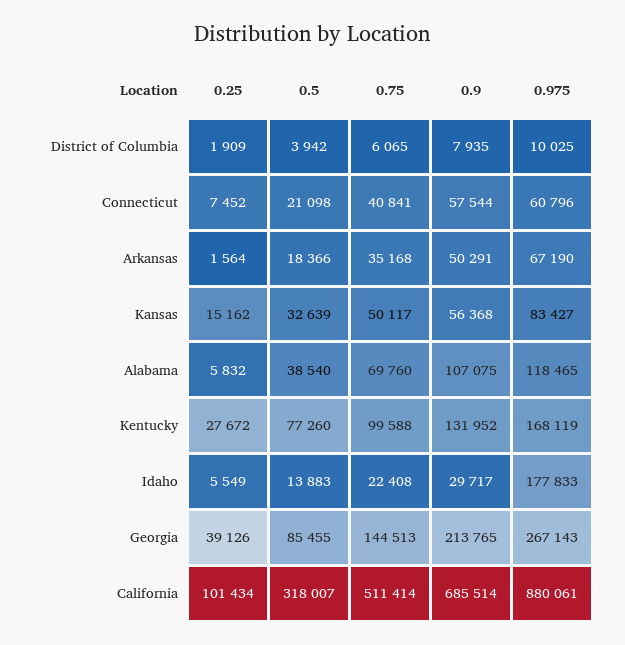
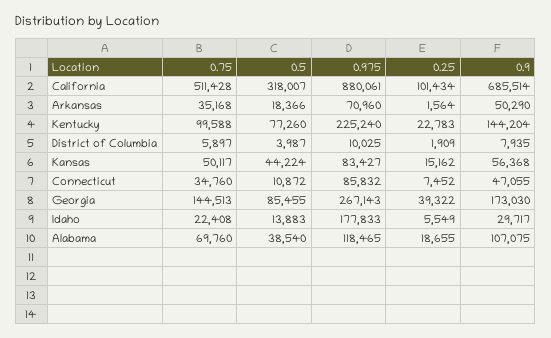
  {
    "0.25": {
      "District of Columbia": 1909,
      "Connecticut": 7452,
      "Arkansas": 1564,
      "Kansas": 15162,
-     "Alabama": 5832,
+     "Alabama": 18655,
-     "Kentucky": 27672,
+     "Kentucky": 22783,
      "Idaho": 5549,
-     "Georgia": 39126,
+     "Georgia": 39322,
      "California": 101434
    },
    "0.5": {
-     "District of Columbia": 3942,
+     "District of Columbia": 3987,
-     "Connecticut": 21098,
+     "Connecticut": 10872,
      "Arkansas": 18366,
-     "Kansas": 32639,
+     "Kansas": 44224,
      "Alabama": 38540,
      "Kentucky": 77260,
      "Idaho": 13883,
      "Georgia": 85455,
      "California": 318007
    },
    "0.75": {
-     "District of Columbia": 6065,
+     "District of Columbia": 5897,
-     "Connecticut": 40841,
+     "Connecticut": 34760,
      "Arkansas": 35168,
      "Kansas": 50117,
      "Alabama": 69760,
      "Kentucky": 99588,
      "Idaho": 22408,
      "Georgia": 144513,
-     "California": 511414
+     "California": 511428
    },
    "0.9": {
      "District of Columbia": 7935,
-     "Connecticut": 57544,
+     "Connecticut": 47055,
-     "Arkansas": 50291,
+     "Arkansas": 50290,
      "Kansas": 56368,
      "Alabama": 107075,
-     "Kentucky": 131952,
+     "Kentucky": 144204,
      "Idaho": 29717,
-     "Georgia": 213765,
+     "Georgia": 173030,
      "California": 685514
    },
    "0.975": {
      "District of Columbia": 10025,
-     "Connecticut": 60796,
+     "Connecticut": 85832,
-     "Arkansas": 67190,
+     "Arkansas": 70960,
      "Kansas": 83427,
      "Alabama": 118465,
-     "Kentucky": 168119,
+     "Kentucky": 225240,
      "Idaho": 177833,
      "Georgia": 267143,
      "California": 880061
    }
  }

